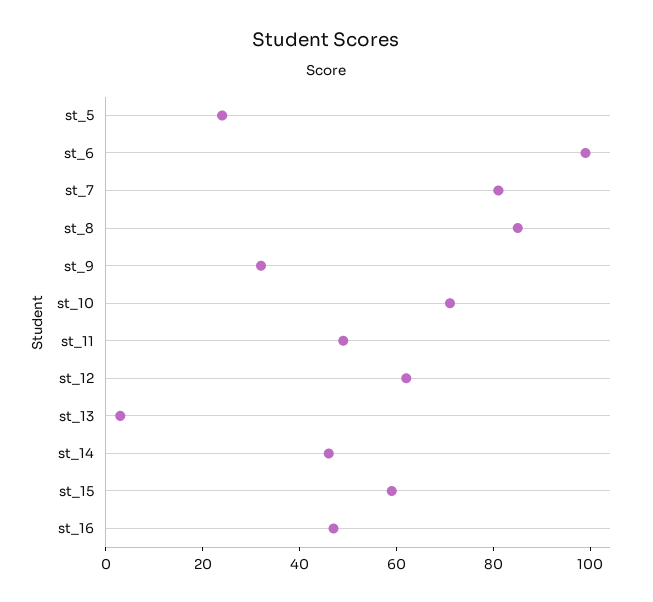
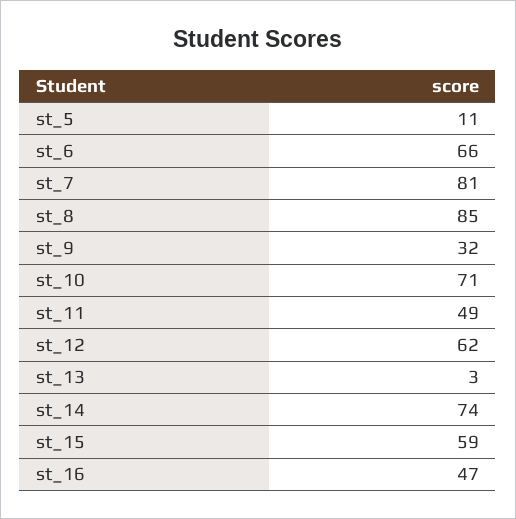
  {
-   "st_5": 25,
+   "st_5": 11,
-   "st_6": 100,
+   "st_6": 66,
    "st_7": 81,
    "st_8": 85,
    "st_9": 32,
    "st_10": 71,
    "st_11": 49,
    "st_12": 62,
    "st_13": 3,
-   "st_14": 45,
+   "st_14": 74,
    "st_15": 59,
    "st_16": 47
  }

